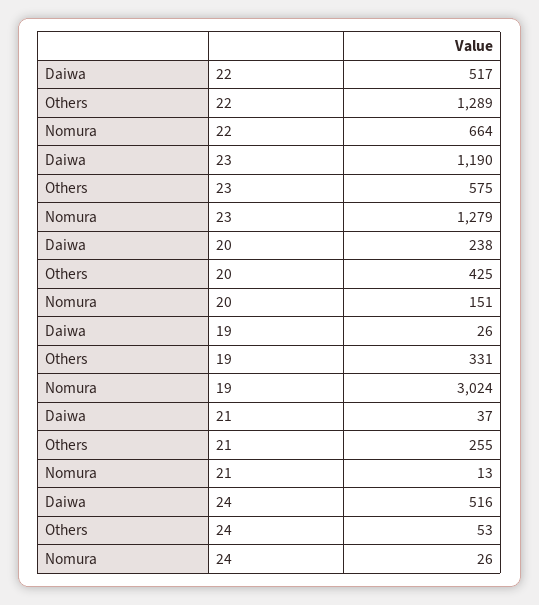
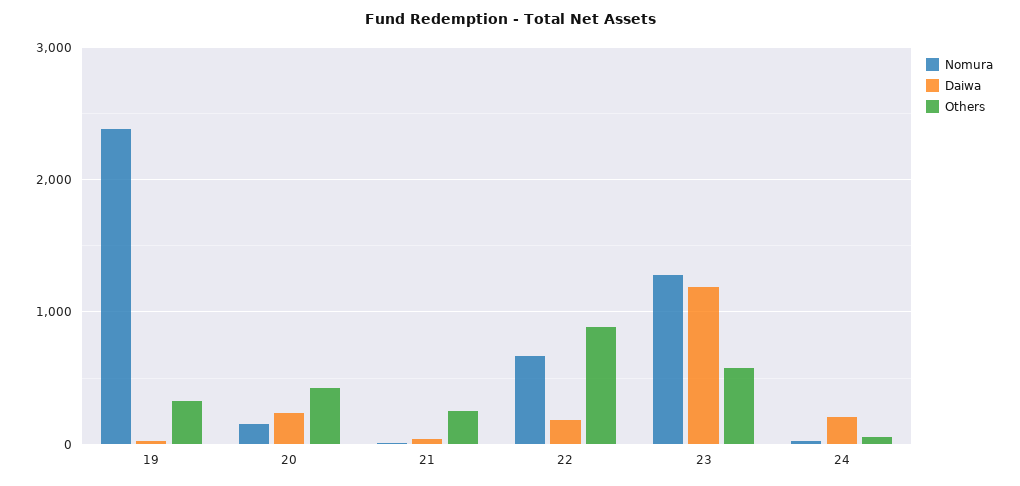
  {
    "Daiwa": {
-     "22": 517,
+     "22": 200,
      "23": 1190,
      "20": 238,
      "19": 26,
      "21": 37,
-     "24": 516
+     "24": 200
    },
    "Others": {
-     "22": 1289,
+     "22": 900,
      "23": 575,
      "20": 425,
      "19": 331,
      "21": 255,
      "24": 53
    },
    "Nomura": {
      "22": 664,
      "23": 1279,
      "20": 151,
-     "19": 3024,
+     "19": 2400,
      "21": 13,
      "24": 26
    }
  }

